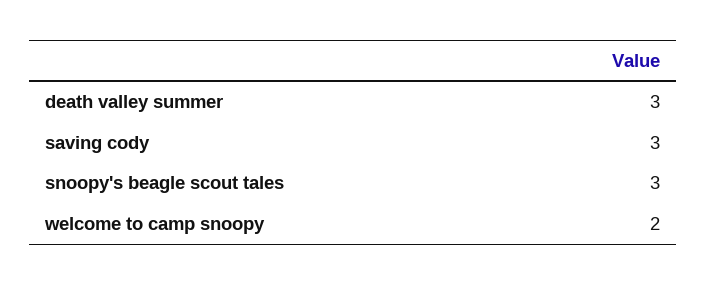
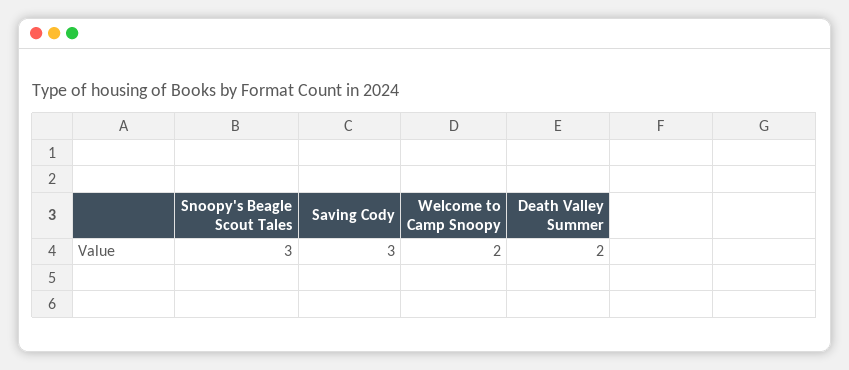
  {
-   "death valley summer": 3,
+   "death valley summer": 2,
    "saving cody": 3,
    "snoopy's beagle scout tales": 3,
    "welcome to camp snoopy": 2
  }

